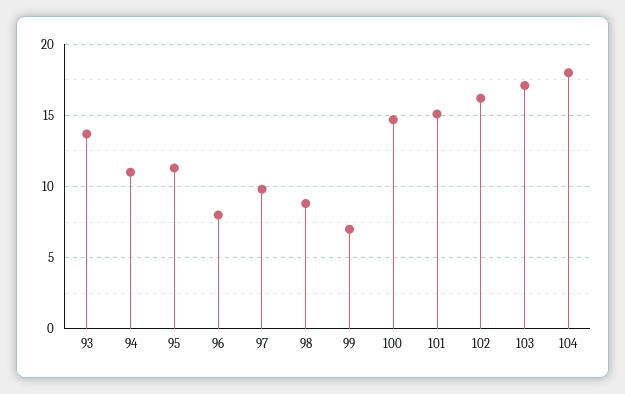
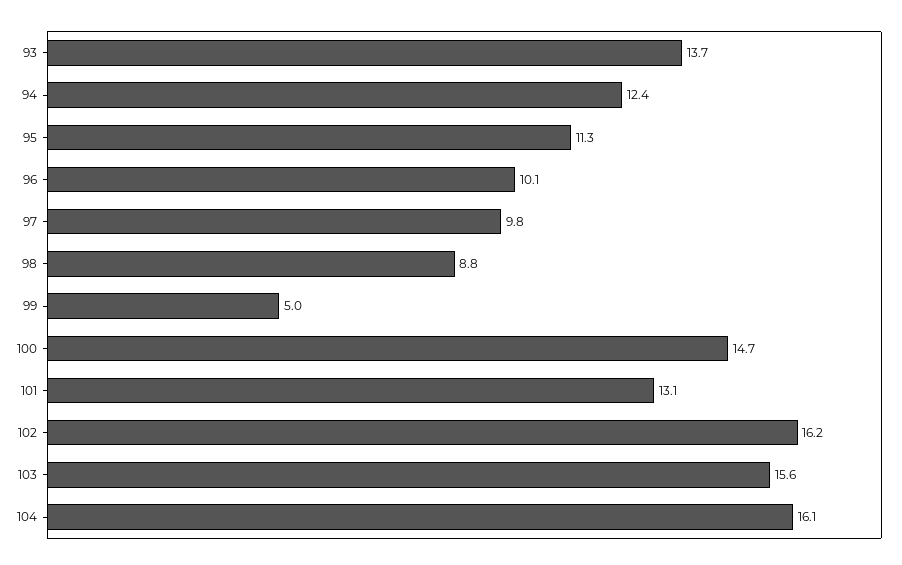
  {
    "93": 13.7,
-   "94": 11,
+   "94": 12.4,
    "95": 11.3,
-   "96": 8,
+   "96": 10.1,
    "97": 9.8,
    "98": 8.8,
-   "99": 7,
+   "99": 5,
    "100": 14.7,
-   "101": 15,
+   "101": 13.1,
    "102": 16.2,
-   "103": 17,
+   "103": 15.6,
-   "104": 18
+   "104": 16.1
  }

